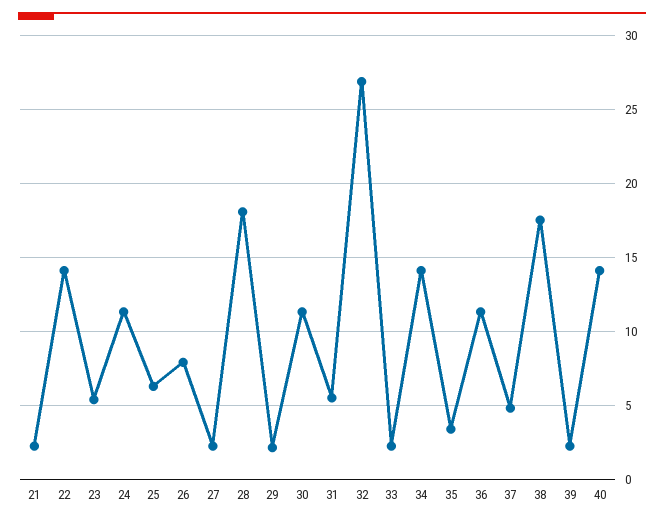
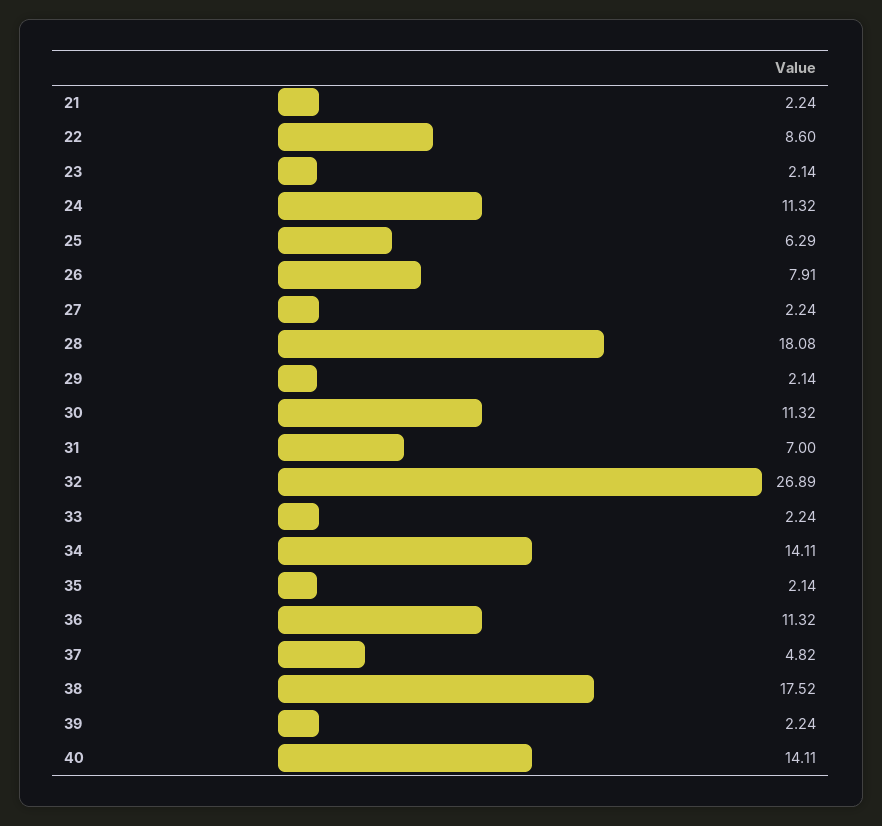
  {
    "21": 2.24,
-   "22": 14,
+   "22": 8.6,
-   "23": 5.5,
+   "23": 2.14,
    "24": 11.32,
    "25": 6.29,
    "26": 7.91,
    "27": 2.24,
    "28": 18.08,
    "29": 2.14,
    "30": 11.32,
-   "31": 5.5,
+   "31": 7,
    "32": 26.89,
    "33": 2.24,
    "34": 14.11,
-   "35": 3.5,
+   "35": 2.14,
    "36": 11.32,
    "37": 4.82,
    "38": 17.52,
    "39": 2.24,
    "40": 14.11
  }

